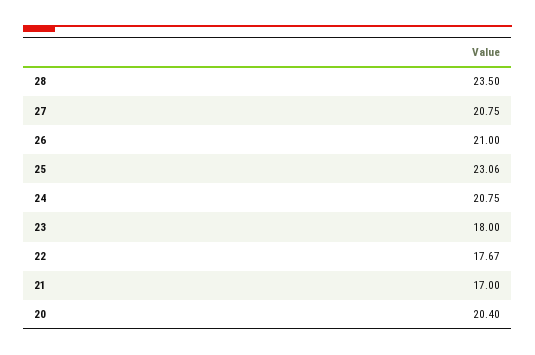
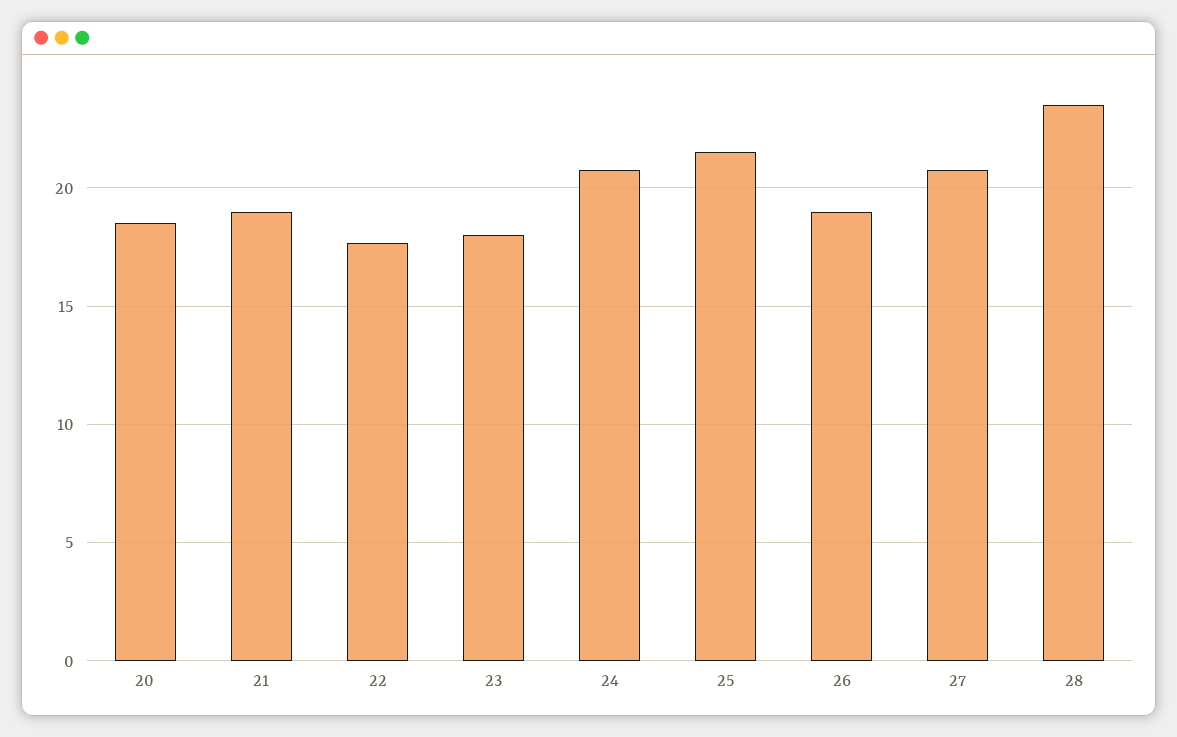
  {
    "28": 23.5,
    "27": 20.75,
-   "26": 21,
+   "26": 19,
-   "25": 23.06,
+   "25": 21.5,
    "24": 20.75,
    "23": 18,
    "22": 17.67,
-   "21": 17,
+   "21": 19,
-   "20": 20.4
+   "20": 18.5
  }

